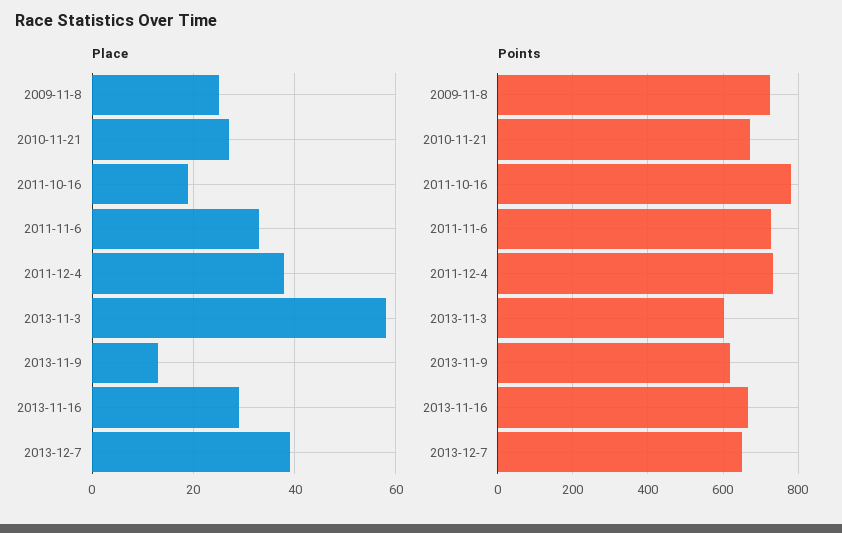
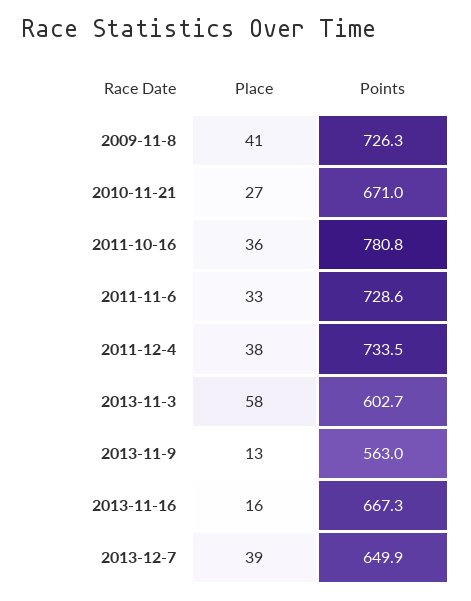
  {
    "Place": {
-     "2009-11-8": 25,
+     "2009-11-8": 41,
      "2010-11-21": 27,
-     "2011-10-16": 20,
+     "2011-10-16": 36,
      "2011-11-6": 33,
      "2011-12-4": 38,
      "2013-11-3": 58,
      "2013-11-9": 13,
-     "2013-11-16": 30,
+     "2013-11-16": 16,
      "2013-12-7": 39
    },
    "Points": {
      "2009-11-8": 726.3,
      "2010-11-21": 671,
      "2011-10-16": 780.8,
      "2011-11-6": 728.6,
      "2011-12-4": 733.5,
      "2013-11-3": 602.7,
-     "2013-11-9": 620,
+     "2013-11-9": 563,
      "2013-11-16": 667.3,
      "2013-12-7": 649.9
    }
  }

